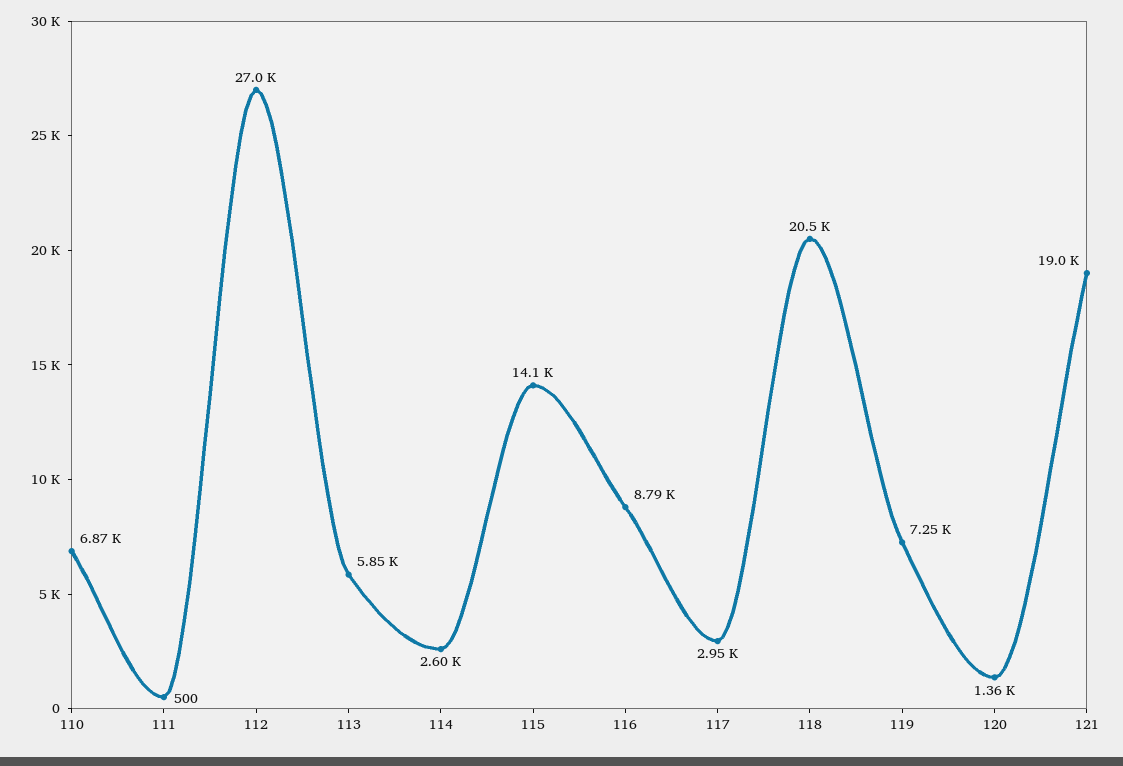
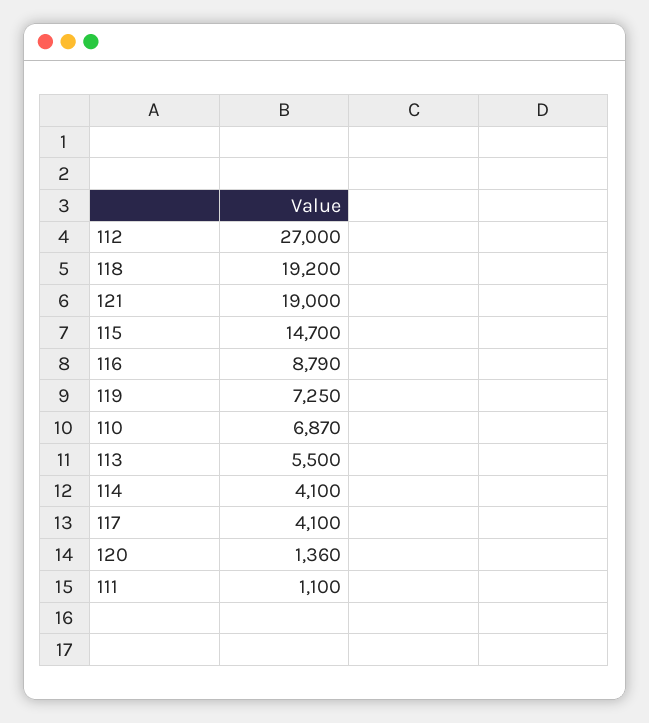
  {
    "110": 6870,
-   "111": 500,
+   "111": 1100,
    "112": 27000,
-   "113": 5850,
+   "113": 5500,
-   "114": 2600,
+   "114": 4100,
-   "115": 14100,
+   "115": 14700,
    "116": 8790,
-   "117": 2950,
+   "117": 4100,
-   "118": 20500,
+   "118": 19200,
    "119": 7250,
    "120": 1360,
    "121": 19000
  }

